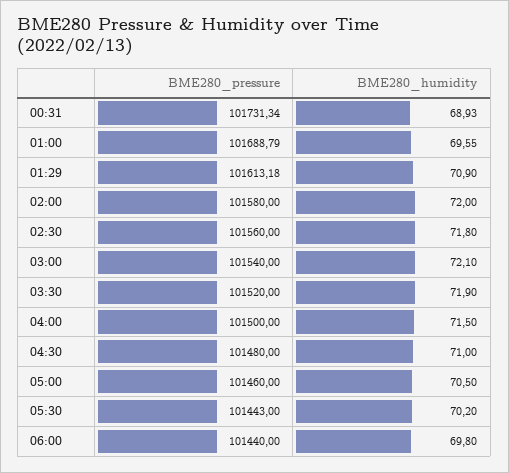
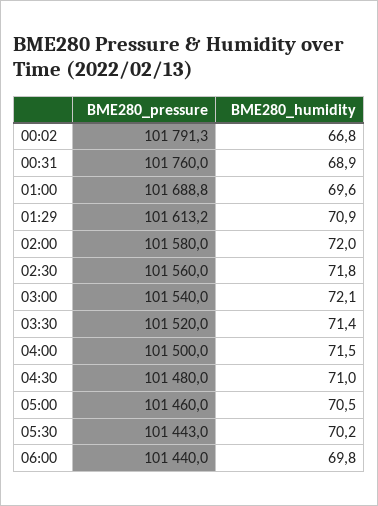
  {
    "BME280_pressure": {
-     "00:31": 101731.34,
+     "00:31": 101760,
      "01:00": 101688.79,
      "01:29": 101613.18,
      "02:00": 101580,
      "02:30": 101560,
      "03:00": 101540,
      "03:30": 101520,
      "04:00": 101500,
      "04:30": 101480,
      "05:00": 101460,
      "05:30": 101443,
-     "06:00": 101440
+     "06:00": 101440,
+     "00:02": 101791.3
    },
    "BME280_humidity": {
      "00:31": 68.93,
      "01:00": 69.55,
      "01:29": 70.9,
      "02:00": 72,
      "02:30": 71.8,
      "03:00": 72.1,
-     "03:30": 71.9,
+     "03:30": 71.4,
      "04:00": 71.5,
      "04:30": 71,
      "05:00": 70.5,
      "05:30": 70.2,
-     "06:00": 69.8
+     "06:00": 69.8,
+     "00:02": 66.8
    }
  }

